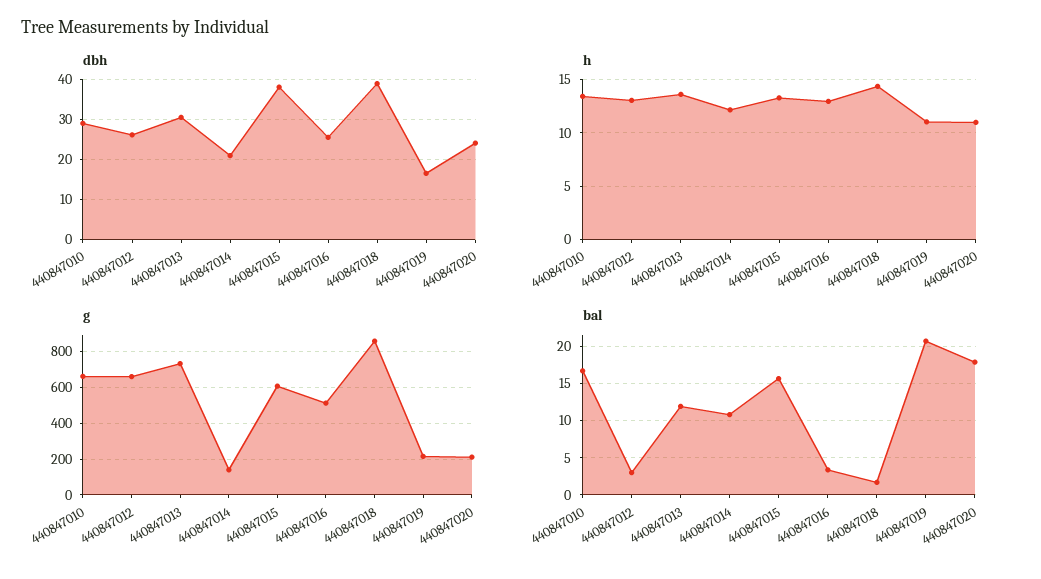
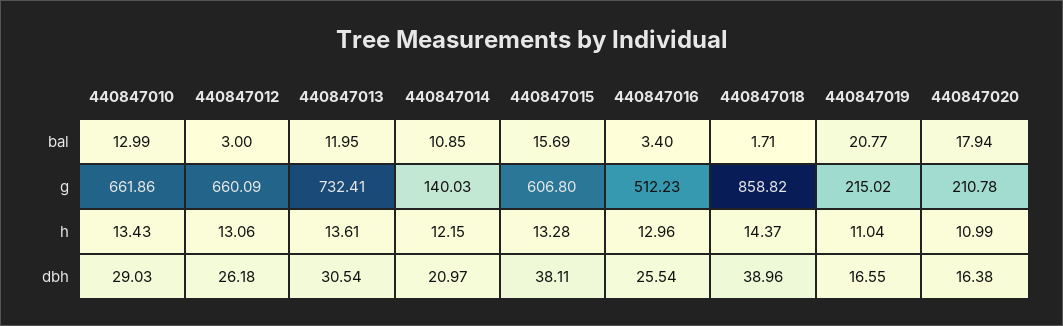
  {
    "dbh": {
      "440847010": 29.03,
      "440847012": 26.18,
      "440847013": 30.54,
      "440847014": 20.97,
      "440847015": 38.11,
      "440847016": 25.54,
      "440847018": 38.96,
      "440847019": 16.55,
-     "440847020": 24
+     "440847020": 16.38
    },
    "h": {
      "440847010": 13.43,
      "440847012": 13.06,
      "440847013": 13.61,
      "440847014": 12.15,
      "440847015": 13.28,
      "440847016": 12.96,
      "440847018": 14.37,
      "440847019": 11.04,
      "440847020": 10.99
    },
    "g": {
      "440847010": 661.86,
      "440847012": 660.09,
      "440847013": 732.41,
      "440847014": 140.03,
      "440847015": 606.8,
      "440847016": 512.23,
      "440847018": 858.82,
      "440847019": 215.02,
      "440847020": 210.78
    },
    "bal": {
-     "440847010": 17,
+     "440847010": 12.99,
      "440847012": 3,
      "440847013": 11.95,
      "440847014": 10.85,
      "440847015": 15.69,
      "440847016": 3.4,
      "440847018": 1.71,
      "440847019": 20.77,
      "440847020": 17.94
    }
  }

